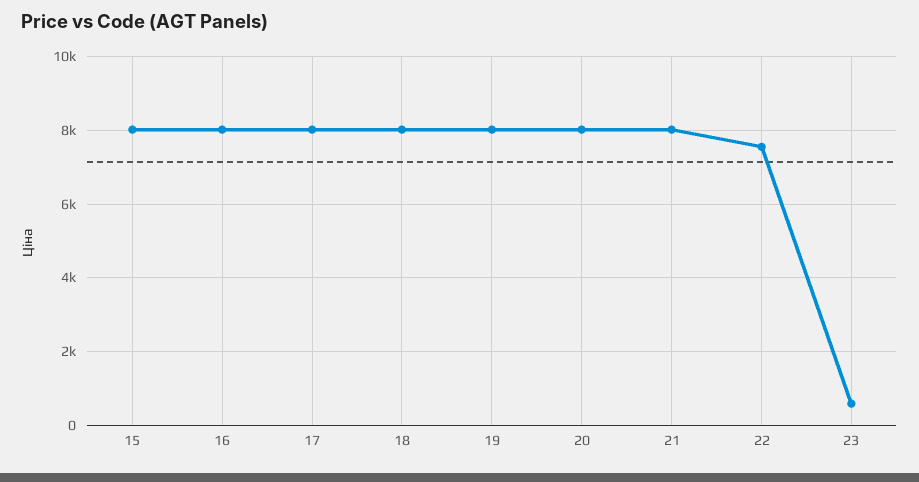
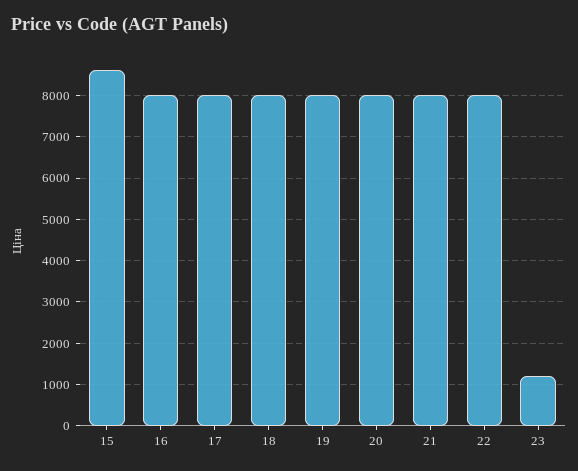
  {
-   "15": 8000,
+   "15": 8600,
    "16": 8000,
    "17": 8000,
    "18": 8000,
    "19": 8000,
    "20": 8000,
    "21": 8000,
-   "22": 7600,
+   "22": 8000,
-   "23": 600
+   "23": 1200
  }

